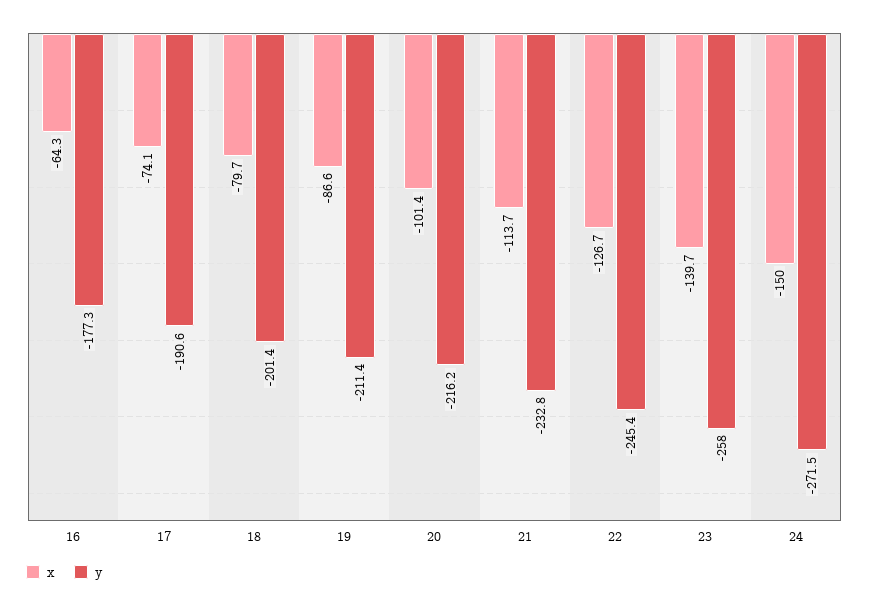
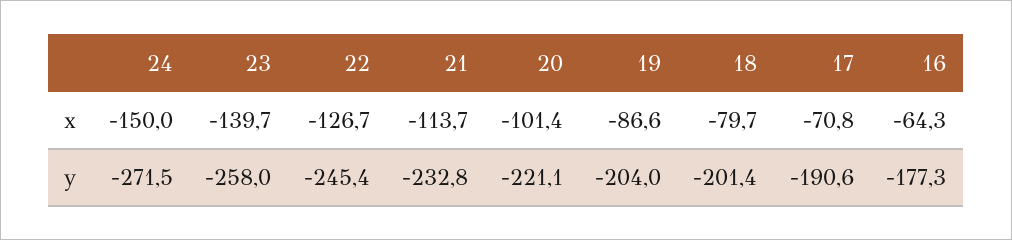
  {
    "x": {
      "16": -64.3,
-     "17": -74.1,
+     "17": -70.8,
      "18": -79.7,
      "19": -86.6,
      "20": -101.4,
      "21": -113.7,
      "22": -126.7,
      "23": -139.7,
      "24": -150
    },
    "y": {
      "16": -177.3,
      "17": -190.6,
      "18": -201.4,
-     "19": -211.4,
+     "19": -204,
-     "20": -216.2,
+     "20": -221.1,
      "21": -232.8,
      "22": -245.4,
      "23": -258,
      "24": -271.5
    }
  }

